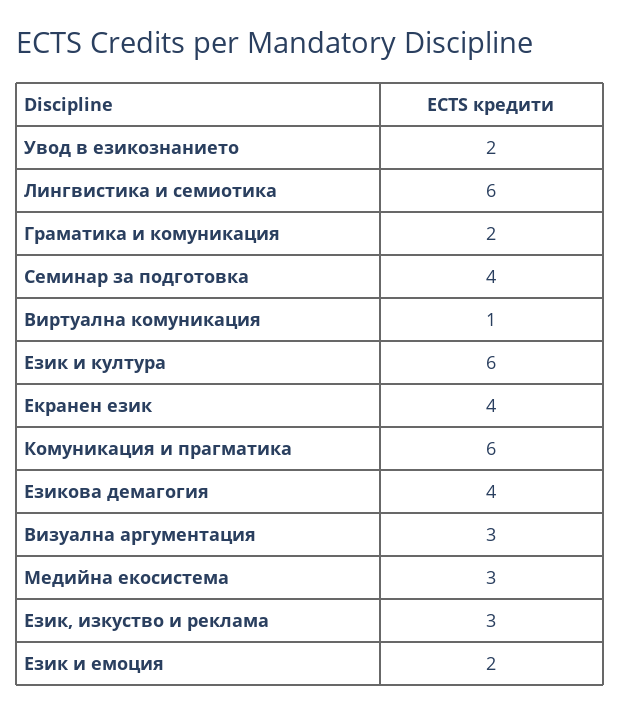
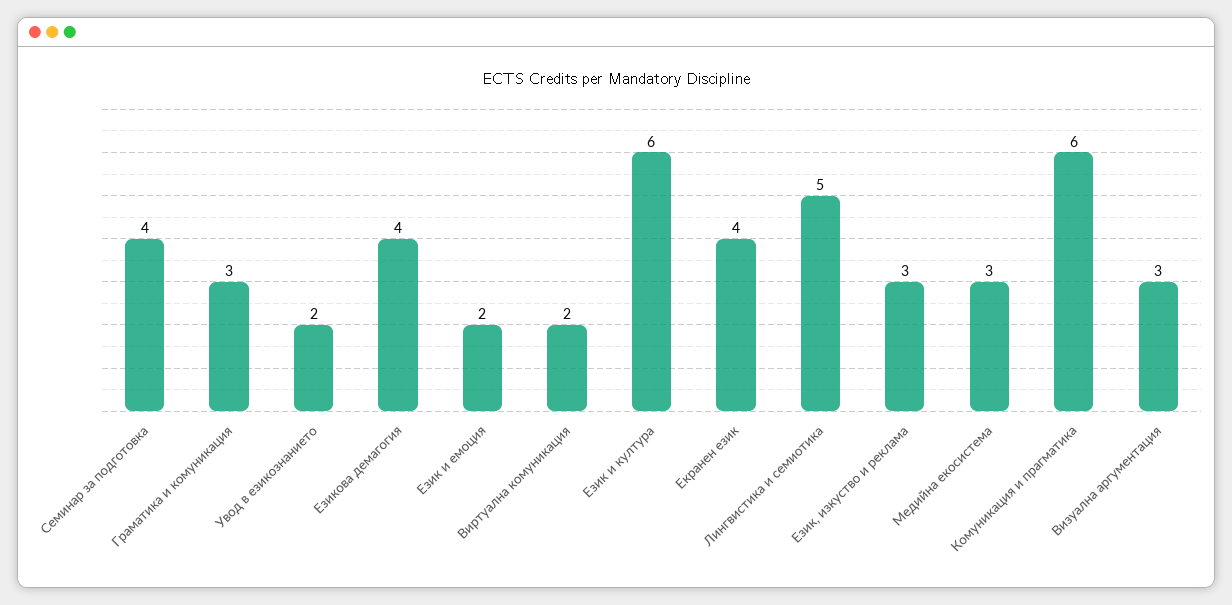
  {
    "Увод в езикознанието": 2,
-   "Лингвистика и семиотика": 6,
+   "Лингвистика и семиотика": 5,
-   "Граматика и комуникация": 2,
+   "Граматика и комуникация": 3,
    "Семинар за подготовка": 4,
-   "Виртуална комуникация": 1,
+   "Виртуална комуникация": 2,
    "Език и култура": 6,
    "Екранен език": 4,
    "Комуникация и прагматика": 6,
    "Езикова демагогия": 4,
    "Визуална аргументация": 3,
    "Медийна екосистема": 3,
    "Език, изкуство и реклама": 3,
    "Eзик и емоция": 2
  }

